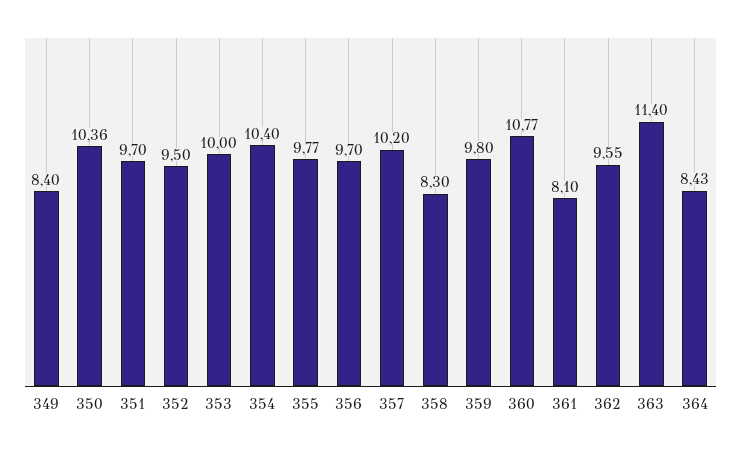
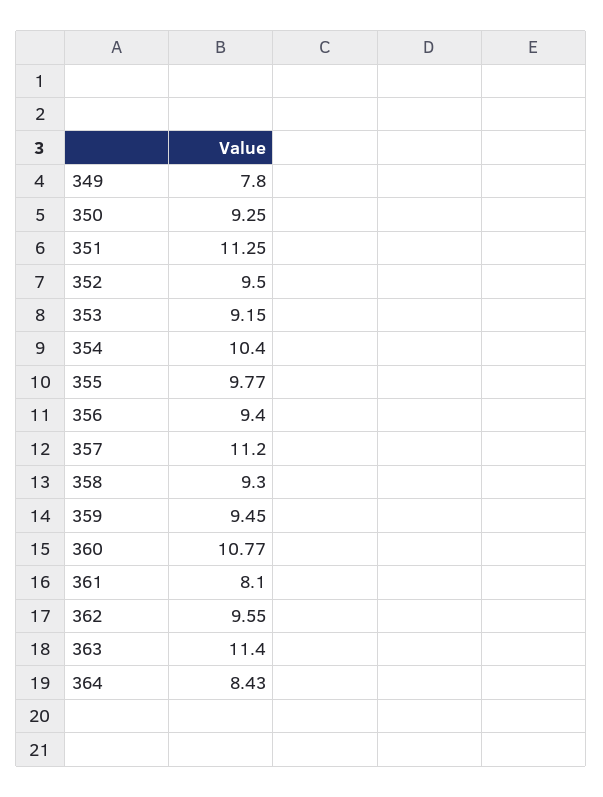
  {
-   "349": 8.4,
+   "349": 7.8,
-   "350": 10.36,
+   "350": 9.25,
-   "351": 9.7,
+   "351": 11.25,
    "352": 9.5,
-   "353": 10,
+   "353": 9.15,
    "354": 10.4,
    "355": 9.77,
-   "356": 9.7,
+   "356": 9.4,
-   "357": 10.2,
+   "357": 11.2,
-   "358": 8.3,
+   "358": 9.3,
-   "359": 9.8,
+   "359": 9.45,
    "360": 10.77,
    "361": 8.1,
    "362": 9.55,
    "363": 11.4,
    "364": 8.43
  }

